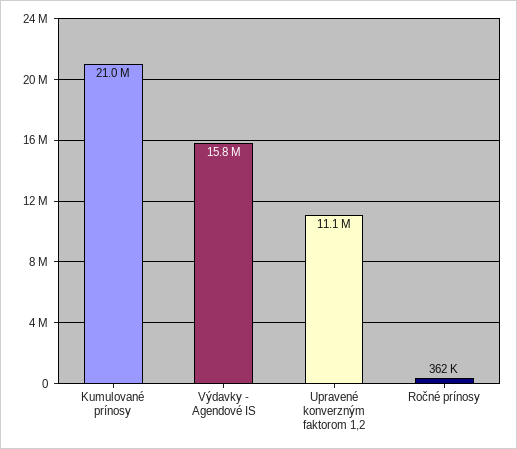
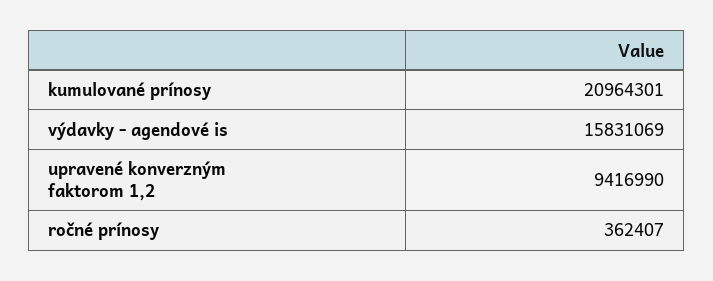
  {
    "Kumulované prínosy": 20964301,
    "Výdavky - Agendové IS": 15831069,
-   "Upravené konverzným faktorom 1,2": 11100000,
+   "Upravené konverzným faktorom 1,2": 9416990,
    "Ročné prínosy": 362407
  }

